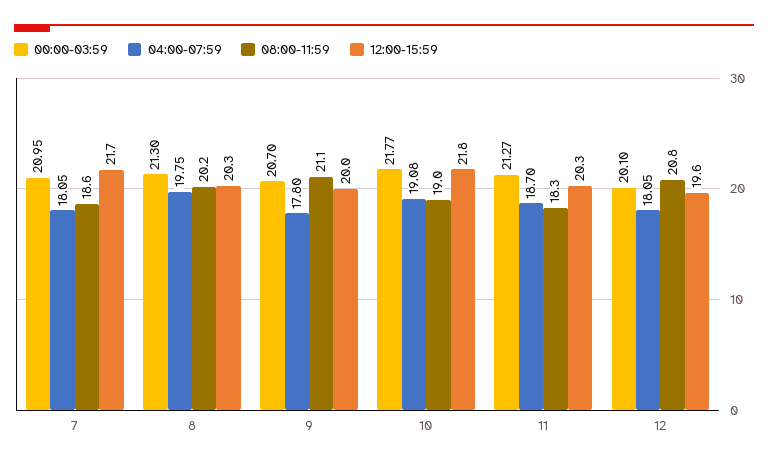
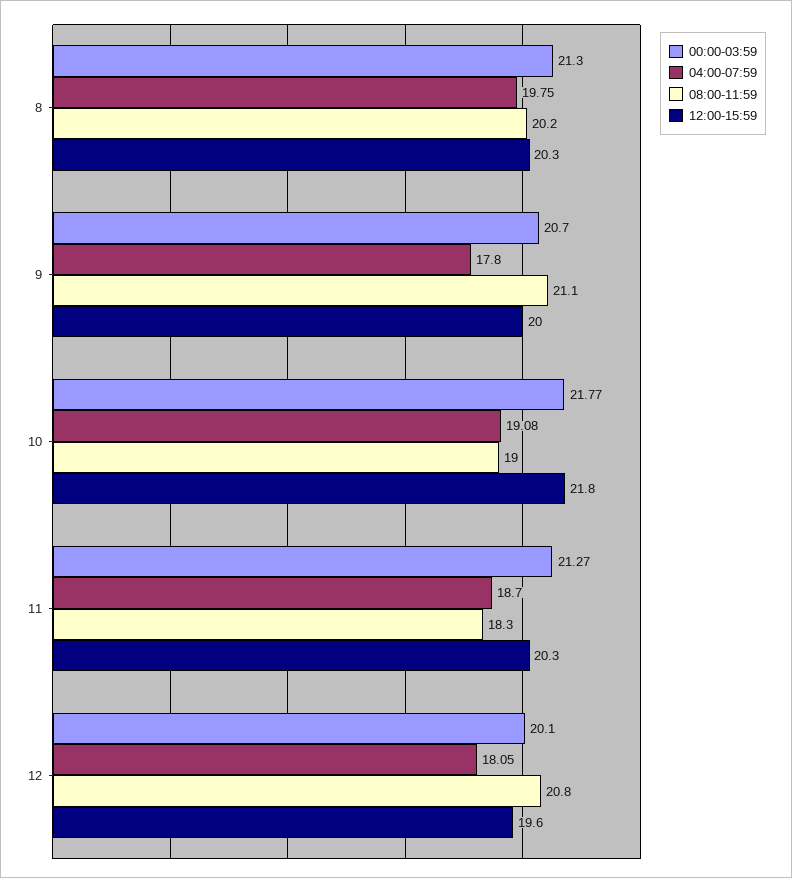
  {
    "00:00-03:59": {
-     "7": 20.95,
      "8": 21.3,
      "9": 20.7,
      "10": 21.77,
      "11": 21.27,
      "12": 20.1
    },
    "04:00-07:59": {
-     "7": 18.05,
      "8": 19.75,
      "9": 17.8,
      "10": 19.08,
      "11": 18.7,
      "12": 18.05
    },
    "08:00-11:59": {
-     "7": 18.6,
      "8": 20.2,
      "9": 21.1,
      "10": 19,
      "11": 18.3,
      "12": 20.8
    },
    "12:00-15:59": {
-     "7": 21.7,
      "8": 20.3,
      "9": 20,
      "10": 21.8,
      "11": 20.3,
      "12": 19.6
    }
  }

